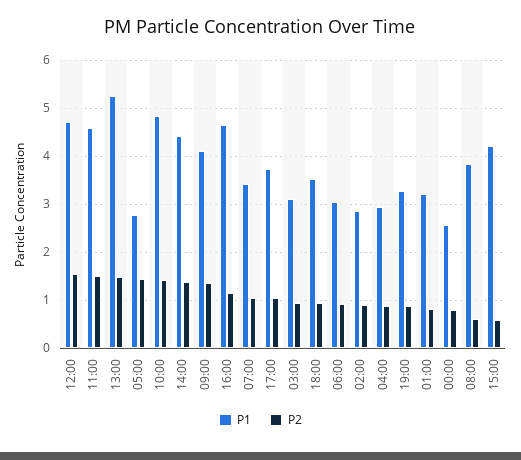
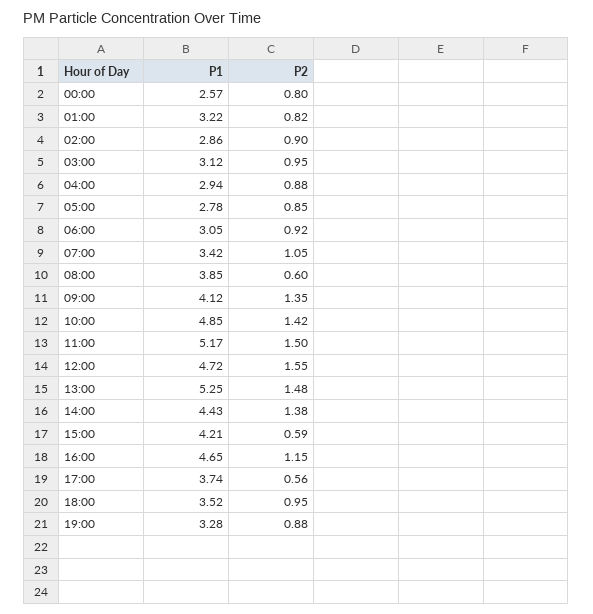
  {
    "P1": {
      "12:00": 4.72,
-     "11:00": 4.6,
+     "11:00": 5.17,
      "13:00": 5.25,
      "05:00": 2.78,
      "10:00": 4.85,
      "14:00": 4.43,
      "09:00": 4.12,
      "16:00": 4.65,
      "07:00": 3.42,
      "17:00": 3.74,
      "03:00": 3.12,
      "18:00": 3.52,
      "06:00": 3.05,
      "02:00": 2.86,
      "04:00": 2.94,
      "19:00": 3.28,
      "01:00": 3.22,
      "00:00": 2.57,
      "08:00": 3.85,
      "15:00": 4.21
    },
    "P2": {
      "12:00": 1.55,
      "11:00": 1.5,
      "13:00": 1.48,
-     "05:00": 1.4,
+     "05:00": 0.85,
      "10:00": 1.42,
      "14:00": 1.38,
      "09:00": 1.35,
      "16:00": 1.15,
      "07:00": 1.05,
-     "17:00": 1,
+     "17:00": 0.56,
      "03:00": 0.95,
      "18:00": 0.95,
      "06:00": 0.92,
      "02:00": 0.9,
      "04:00": 0.88,
      "19:00": 0.88,
      "01:00": 0.82,
      "00:00": 0.8,
      "08:00": 0.6,
      "15:00": 0.59
    }
  }

